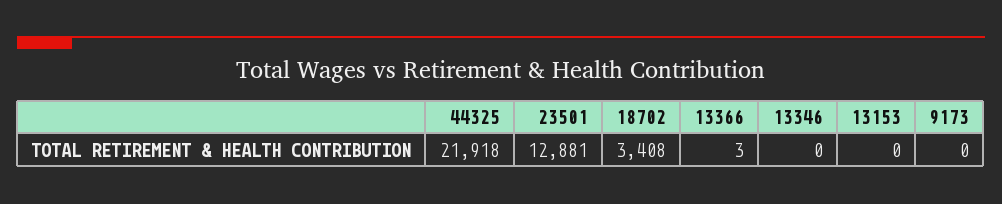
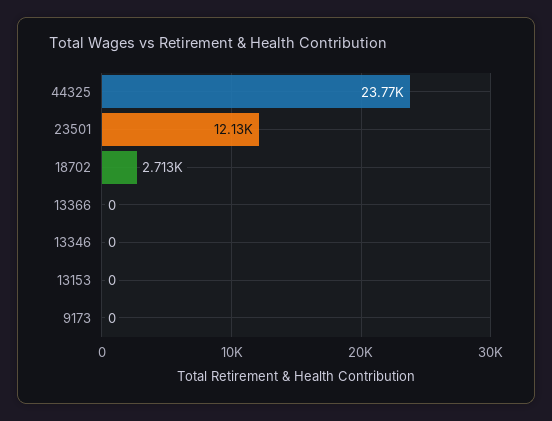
  {
-   "44325": 21918,
+   "44325": 23770,
-   "23501": 12881,
+   "23501": 12130,
-   "18702": 3408,
+   "18702": 2713,
-   "13366": 3,
+   "13366": 0,
    "13346": 0,
    "13153": 0,
    "9173": 0
  }

